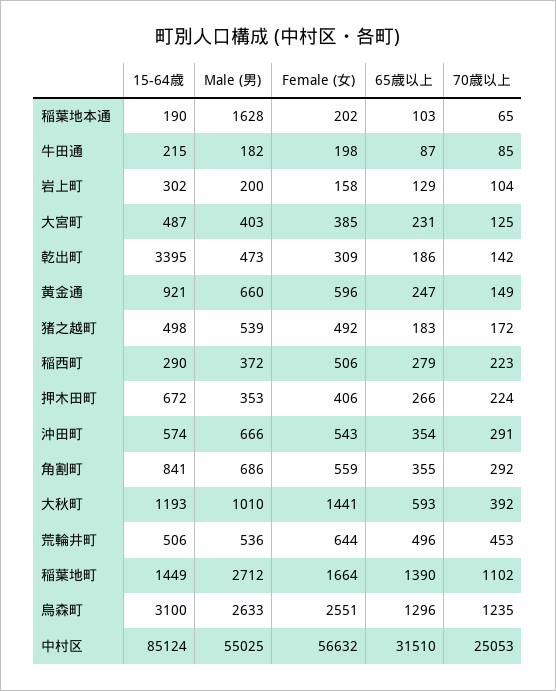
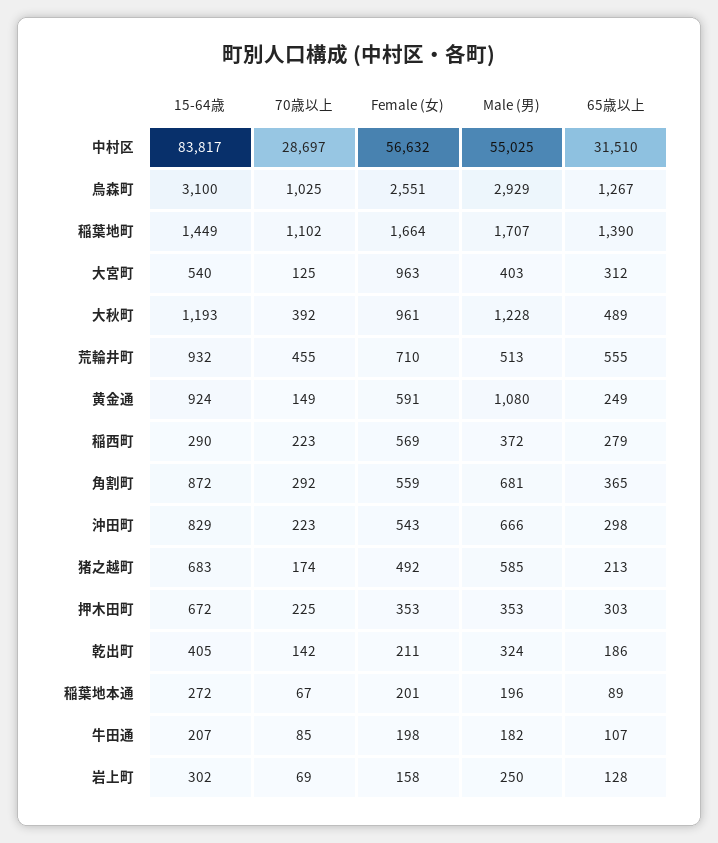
  {
    "15-64歳": {
-     "稲葉地本通": 190,
+     "稲葉地本通": 272,
-     "牛田通": 215,
+     "牛田通": 207,
      "岩上町": 302,
-     "大宮町": 487,
+     "大宮町": 540,
-     "乾出町": 3395,
+     "乾出町": 405,
-     "黄金通": 921,
+     "黄金通": 924,
-     "猪之越町": 498,
+     "猪之越町": 683,
      "稲西町": 290,
      "押木田町": 672,
-     "沖田町": 574,
+     "沖田町": 829,
-     "角割町": 841,
+     "角割町": 872,
      "大秋町": 1193,
-     "荒輪井町": 506,
+     "荒輪井町": 932,
      "稲葉地町": 1449,
      "烏森町": 3100,
-     "中村区": 85124
+     "中村区": 83817
    },
    "Male (男)": {
-     "稲葉地本通": 1628,
+     "稲葉地本通": 196,
      "牛田通": 182,
-     "岩上町": 200,
+     "岩上町": 250,
      "大宮町": 403,
-     "乾出町": 473,
+     "乾出町": 324,
-     "黄金通": 660,
+     "黄金通": 1080,
-     "猪之越町": 539,
+     "猪之越町": 585,
      "稲西町": 372,
      "押木田町": 353,
      "沖田町": 666,
-     "角割町": 686,
+     "角割町": 681,
-     "大秋町": 1010,
+     "大秋町": 1228,
-     "荒輪井町": 536,
+     "荒輪井町": 513,
-     "稲葉地町": 2712,
+     "稲葉地町": 1707,
-     "烏森町": 2633,
+     "烏森町": 2929,
      "中村区": 55025
    },
    "Female (女)": {
-     "稲葉地本通": 202,
+     "稲葉地本通": 201,
      "牛田通": 198,
      "岩上町": 158,
-     "大宮町": 385,
+     "大宮町": 963,
-     "乾出町": 309,
+     "乾出町": 211,
-     "黄金通": 596,
+     "黄金通": 591,
      "猪之越町": 492,
-     "稲西町": 506,
+     "稲西町": 569,
-     "押木田町": 406,
+     "押木田町": 353,
      "沖田町": 543,
      "角割町": 559,
-     "大秋町": 1441,
+     "大秋町": 961,
-     "荒輪井町": 644,
+     "荒輪井町": 710,
      "稲葉地町": 1664,
      "烏森町": 2551,
      "中村区": 56632
    },
    "65歳以上": {
-     "稲葉地本通": 103,
+     "稲葉地本通": 89,
-     "牛田通": 87,
+     "牛田通": 107,
-     "岩上町": 129,
+     "岩上町": 128,
-     "大宮町": 231,
+     "大宮町": 312,
      "乾出町": 186,
-     "黄金通": 247,
+     "黄金通": 249,
-     "猪之越町": 183,
+     "猪之越町": 213,
      "稲西町": 279,
-     "押木田町": 266,
+     "押木田町": 303,
-     "沖田町": 354,
+     "沖田町": 298,
-     "角割町": 355,
+     "角割町": 365,
-     "大秋町": 593,
+     "大秋町": 489,
-     "荒輪井町": 496,
+     "荒輪井町": 555,
      "稲葉地町": 1390,
-     "烏森町": 1296,
+     "烏森町": 1267,
      "中村区": 31510
    },
    "70歳以上": {
-     "稲葉地本通": 65,
+     "稲葉地本通": 67,
      "牛田通": 85,
-     "岩上町": 104,
+     "岩上町": 69,
      "大宮町": 125,
      "乾出町": 142,
      "黄金通": 149,
-     "猪之越町": 172,
+     "猪之越町": 174,
      "稲西町": 223,
-     "押木田町": 224,
+     "押木田町": 225,
-     "沖田町": 291,
+     "沖田町": 223,
      "角割町": 292,
      "大秋町": 392,
-     "荒輪井町": 453,
+     "荒輪井町": 455,
      "稲葉地町": 1102,
-     "烏森町": 1235,
+     "烏森町": 1025,
-     "中村区": 25053
+     "中村区": 28697
    }
  }

